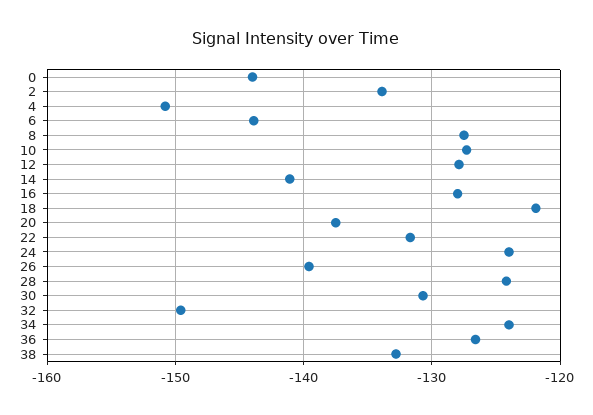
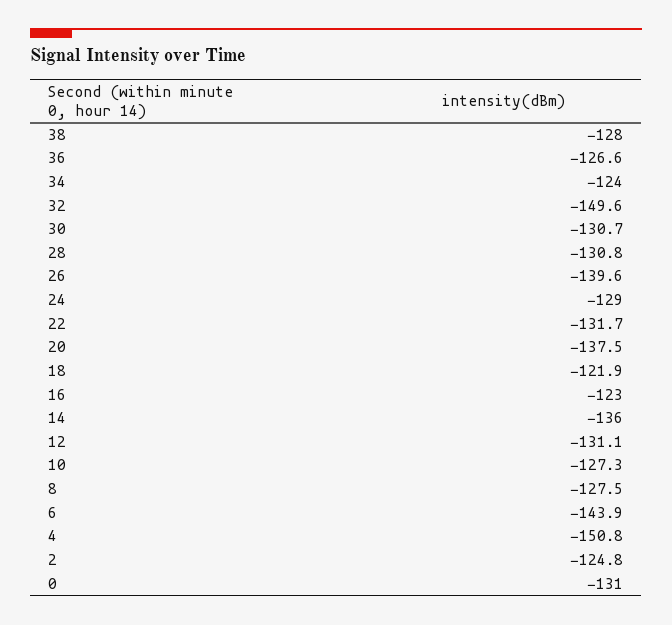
  {
-   "0": -144,
+   "0": -131,
-   "2": -134,
+   "2": -124.8,
    "4": -150.8,
    "6": -143.9,
    "8": -127.5,
    "10": -127.3,
-   "12": -128,
+   "12": -131.1,
-   "14": -141,
+   "14": -136,
-   "16": -128,
+   "16": -123,
    "18": -121.9,
    "20": -137.5,
    "22": -131.7,
-   "24": -124,
+   "24": -129,
    "26": -139.6,
-   "28": -124,
+   "28": -130.8,
    "30": -130.7,
    "32": -149.6,
    "34": -124,
    "36": -126.6,
-   "38": -133
+   "38": -128
  }

